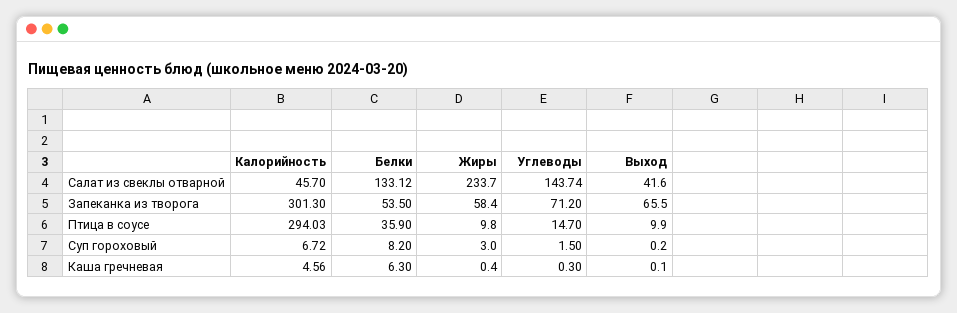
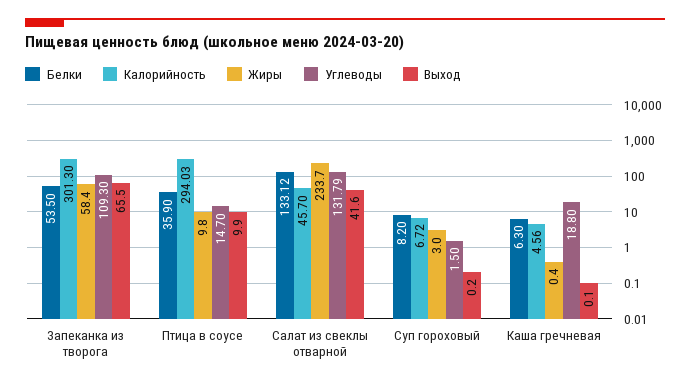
  {
    "Калорийность": {
      "Салат из свеклы отварной": 45.7,
      "Запеканка из творога": 301.3,
      "Птица в соусе": 294.03,
      "Суп гороховый": 6.72,
      "Каша гречневая": 4.56
    },
    "Белки": {
      "Салат из свеклы отварной": 133.12,
      "Запеканка из творога": 53.5,
      "Птица в соусе": 35.9,
      "Суп гороховый": 8.2,
      "Каша гречневая": 6.3
    },
    "Жиры": {
      "Салат из свеклы отварной": 233.7,
      "Запеканка из творога": 58.4,
      "Птица в соусе": 9.8,
      "Суп гороховый": 3,
      "Каша гречневая": 0.4
    },
    "Углеводы": {
-     "Салат из свеклы отварной": 143.74,
+     "Салат из свеклы отварной": 131.79,
-     "Запеканка из творога": 71.2,
+     "Запеканка из творога": 109.3,
      "Птица в соусе": 14.7,
      "Суп гороховый": 1.5,
-     "Каша гречневая": 0.3
+     "Каша гречневая": 18.8
    },
    "Выход": {
      "Салат из свеклы отварной": 41.6,
      "Запеканка из творога": 65.5,
      "Птица в соусе": 9.9,
      "Суп гороховый": 0.2,
      "Каша гречневая": 0.1
    }
  }

